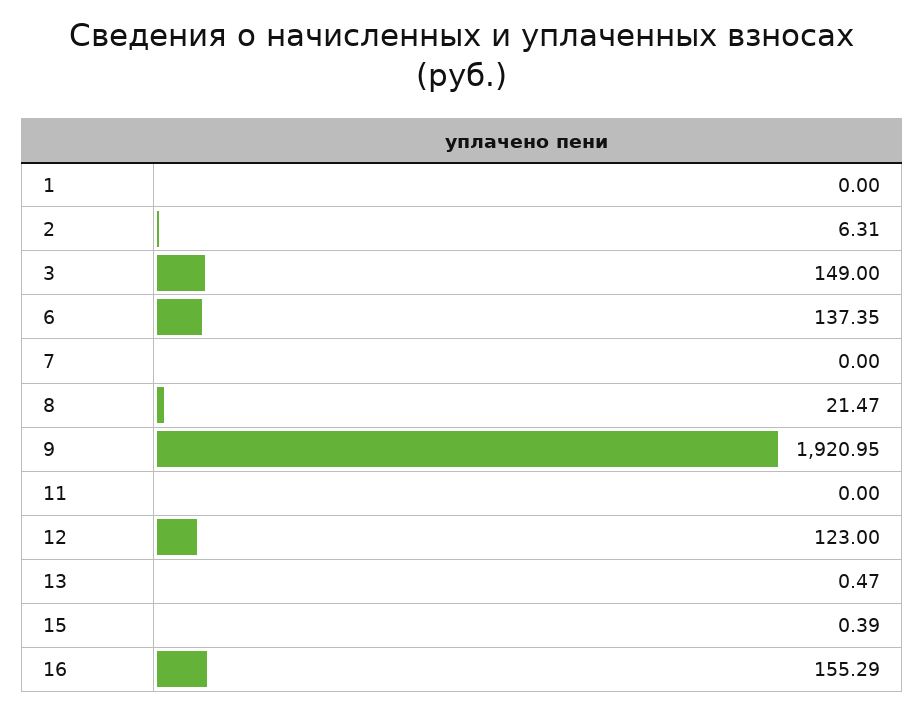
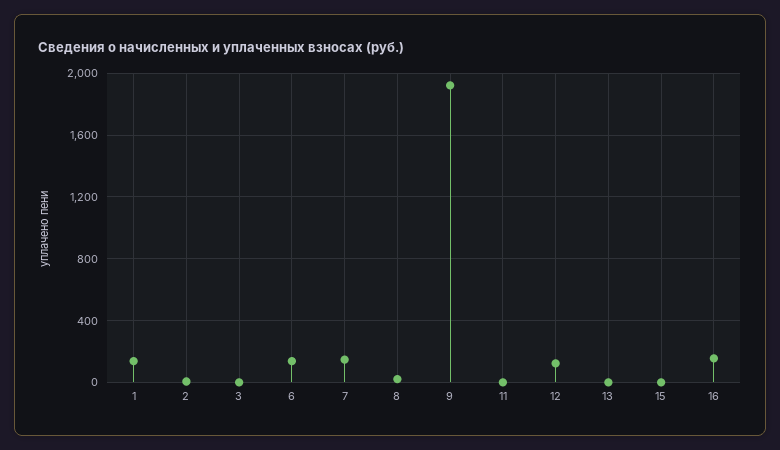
  {
-   "1": 0,
+   "1": 150,
    "2": 6.31,
-   "3": 149,
+   "3": 0,
    "6": 137.35,
-   "7": 0,
+   "7": 150,
    "8": 21.47,
    "9": 1920.95,
    "11": 0,
    "12": 123,
    "13": 0.47,
    "15": 0.39,
    "16": 155.29
  }

